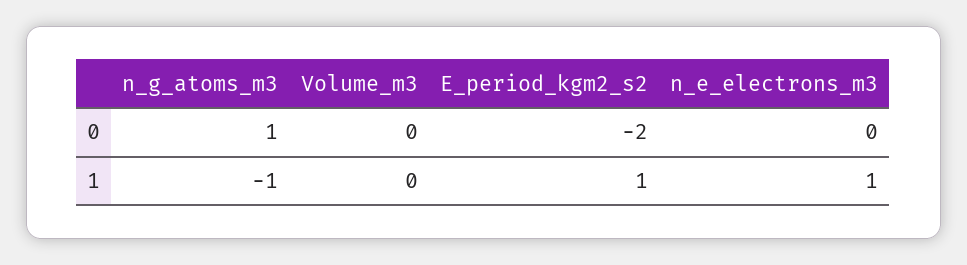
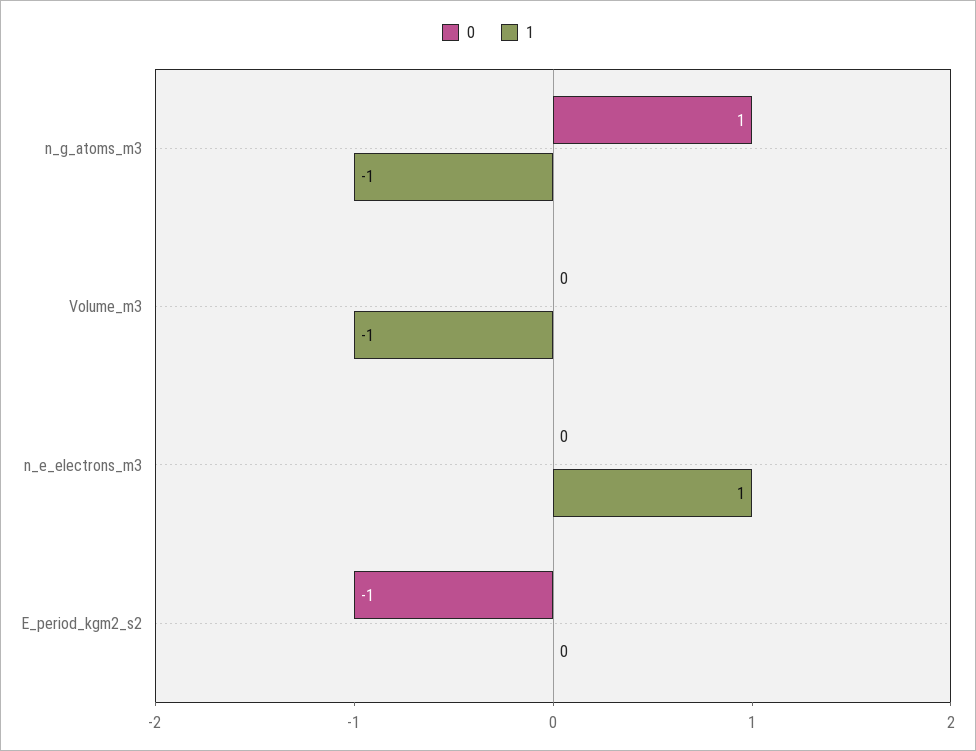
  {
    "0": {
      "n_g_atoms_m3": 1,
      "Volume_m3": 0,
-     "E_period_kgm2_s2": -2,
+     "E_period_kgm2_s2": -1,
      "n_e_electrons_m3": 0
    },
    "1": {
      "n_g_atoms_m3": -1,
-     "Volume_m3": 0,
+     "Volume_m3": -1,
-     "E_period_kgm2_s2": 1,
+     "E_period_kgm2_s2": 0,
      "n_e_electrons_m3": 1
    }
  }

